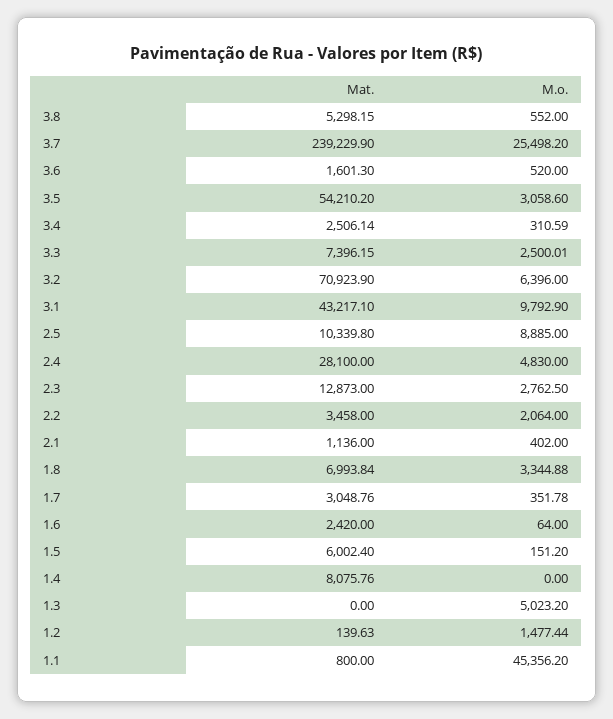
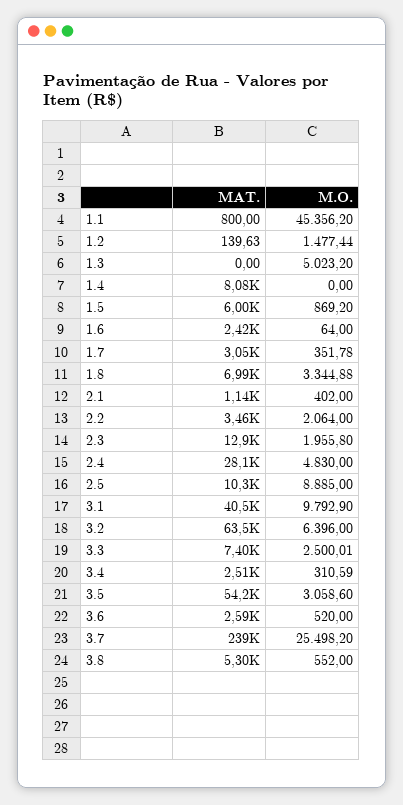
  {
    "Mat.": {
      "3.8": 5298.15,
      "3.7": 239229.9,
-     "3.6": 1601.3,
+     "3.6": 2590,
      "3.5": 54210.2,
      "3.4": 2506.14,
      "3.3": 7396.15,
-     "3.2": 70923.9,
+     "3.2": 63500,
-     "3.1": 43217.1,
+     "3.1": 40500,
      "2.5": 10339.8,
      "2.4": 28100,
      "2.3": 12873,
      "2.2": 3458,
      "2.1": 1136,
      "1.8": 6993.84,
      "1.7": 3048.76,
      "1.6": 2420,
      "1.5": 6002.4,
      "1.4": 8075.76,
      "1.3": 0,
      "1.2": 139.63,
      "1.1": 800
    },
    "M.o.": {
      "3.8": 552,
      "3.7": 25498.2,
      "3.6": 520,
      "3.5": 3058.6,
      "3.4": 310.59,
      "3.3": 2500.01,
      "3.2": 6396,
      "3.1": 9792.9,
      "2.5": 8885,
      "2.4": 4830,
-     "2.3": 2762.5,
+     "2.3": 1955.8,
      "2.2": 2064,
      "2.1": 402,
      "1.8": 3344.88,
      "1.7": 351.78,
      "1.6": 64,
-     "1.5": 151.2,
+     "1.5": 869.2,
      "1.4": 0,
      "1.3": 5023.2,
      "1.2": 1477.44,
      "1.1": 45356.2
    }
  }

